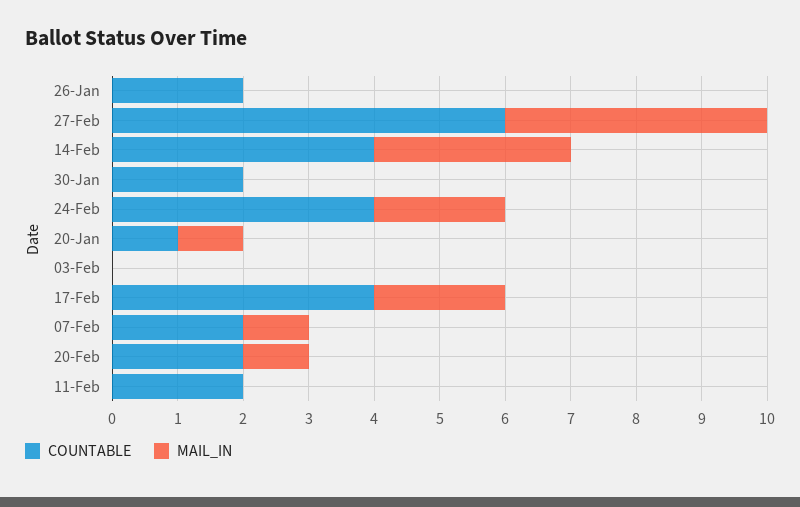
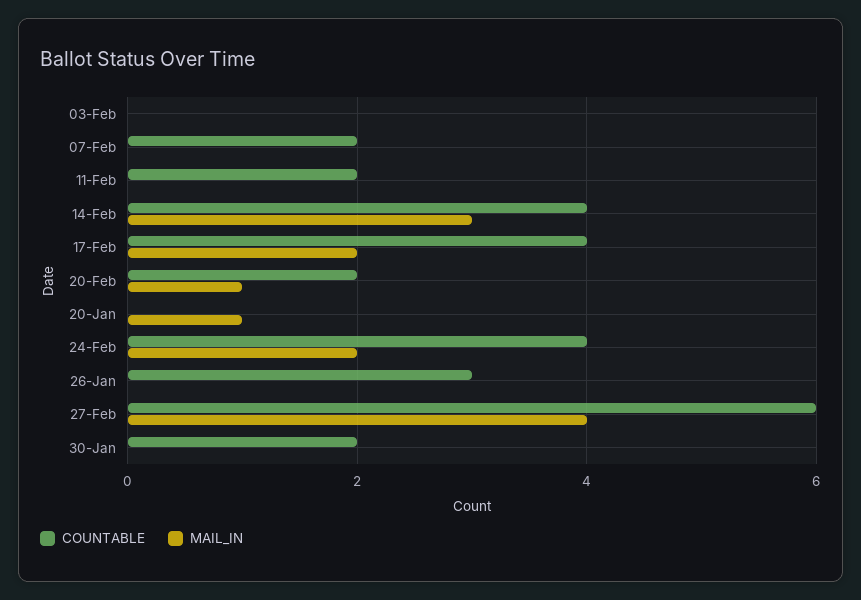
  {
    "COUNTABLE": {
-     "26-Jan": 2,
+     "26-Jan": 3,
      "27-Feb": 6,
      "14-Feb": 4,
      "30-Jan": 2,
      "24-Feb": 4,
-     "20-Jan": 1,
+     "20-Jan": 0,
      "03-Feb": 0,
      "17-Feb": 4,
      "07-Feb": 2,
      "20-Feb": 2,
      "11-Feb": 2
    },
    "MAIL_IN": {
      "26-Jan": 0,
      "27-Feb": 4,
      "14-Feb": 3,
      "30-Jan": 0,
      "24-Feb": 2,
      "20-Jan": 1,
      "03-Feb": 0,
      "17-Feb": 2,
-     "07-Feb": 1,
+     "07-Feb": 0,
      "20-Feb": 1,
      "11-Feb": 0
    }
  }

